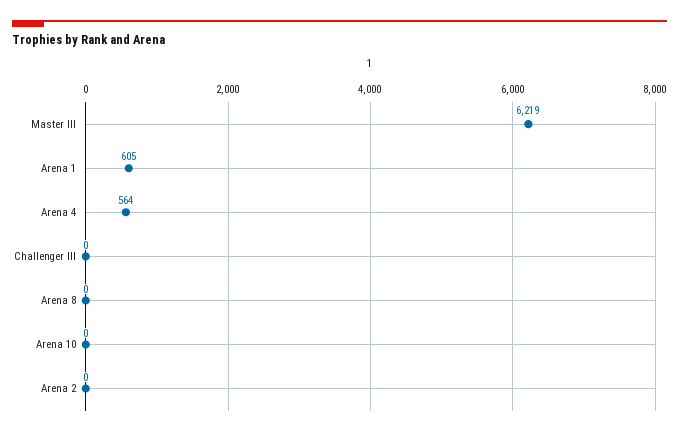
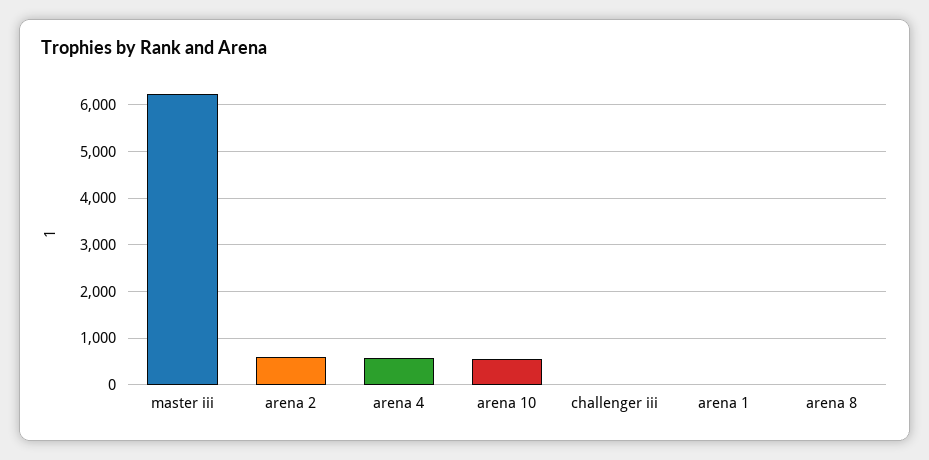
  {
    "Master III": 6219,
-   "Arena 1": 605,
+   "Arena 1": 0,
    "Arena 4": 564,
    "Challenger III": 0,
    "Arena 8": 0,
-   "Arena 10": 0,
+   "Arena 10": 600,
-   "Arena 2": 0
+   "Arena 2": 600
  }

